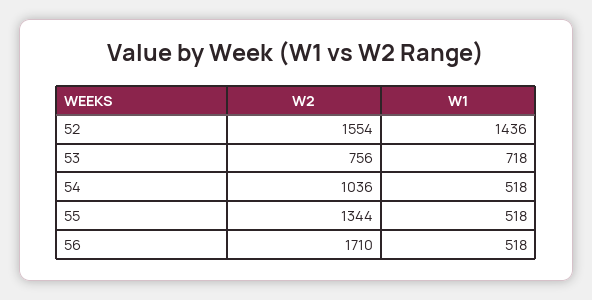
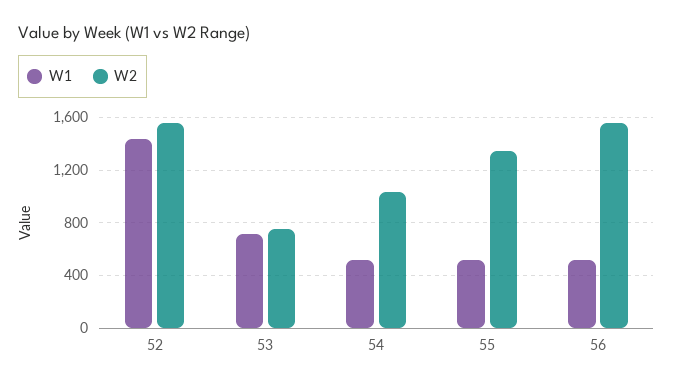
  {
    "W2": {
      "52": 1554,
      "53": 756,
      "54": 1036,
      "55": 1344,
-     "56": 1710
+     "56": 1550
    },
    "W1": {
      "52": 1436,
      "53": 718,
      "54": 518,
      "55": 518,
      "56": 518
    }
  }

